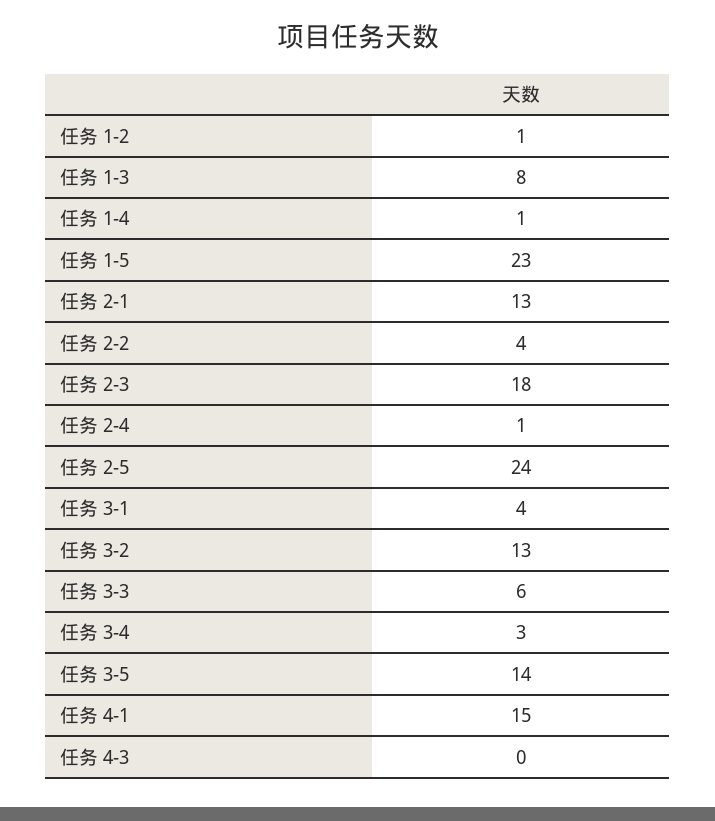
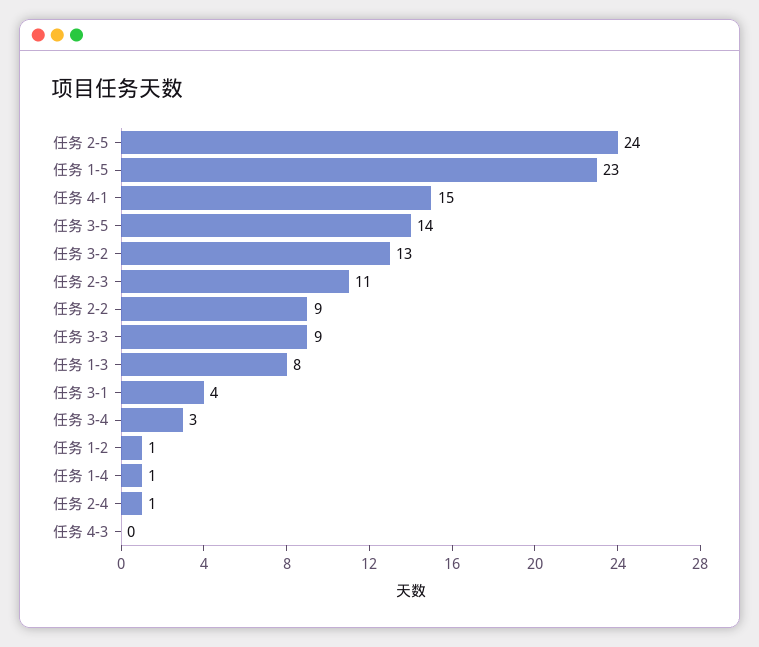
  {
    "任务 1-2": 1,
    "任务 1-3": 8,
    "任务 1-4": 1,
    "任务 1-5": 23,
-   "任务 2-1": 13,
-   "任务 2-2": 4,
+   "任务 2-2": 9,
-   "任务 2-3": 18,
+   "任务 2-3": 11,
    "任务 2-4": 1,
    "任务 2-5": 24,
    "任务 3-1": 4,
    "任务 3-2": 13,
-   "任务 3-3": 6,
+   "任务 3-3": 9,
    "任务 3-4": 3,
    "任务 3-5": 14,
    "任务 4-1": 15,
    "任务 4-3": 0
  }

